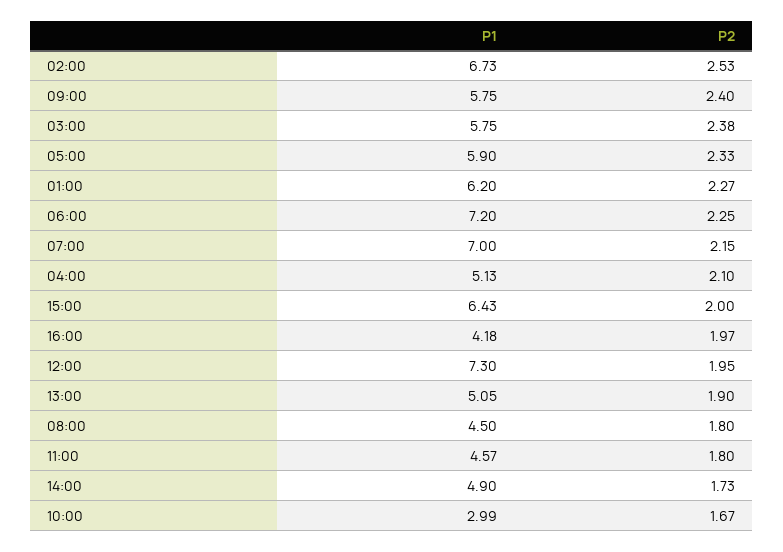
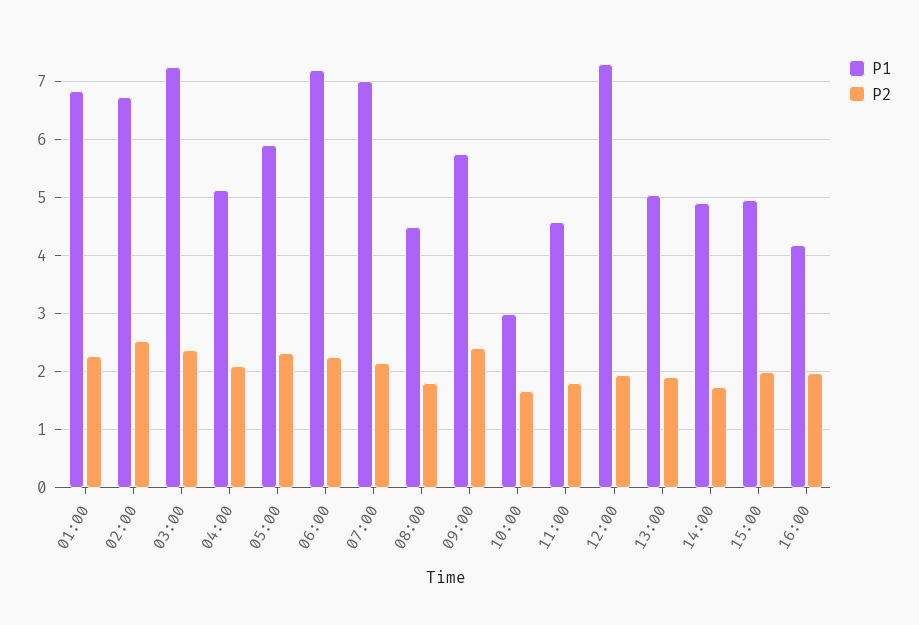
  {
    "P1": {
      "02:00": 6.73,
      "09:00": 5.75,
-     "03:00": 5.75,
+     "03:00": 7.2,
      "05:00": 5.9,
-     "01:00": 6.2,
+     "01:00": 6.8,
      "06:00": 7.2,
      "07:00": 7,
      "04:00": 5.13,
-     "15:00": 6.43,
+     "15:00": 5,
      "16:00": 4.18,
      "12:00": 7.3,
      "13:00": 5.05,
      "08:00": 4.5,
      "11:00": 4.57,
      "14:00": 4.9,
      "10:00": 2.99
    },
    "P2": {
      "02:00": 2.53,
      "09:00": 2.4,
      "03:00": 2.38,
      "05:00": 2.33,
      "01:00": 2.27,
      "06:00": 2.25,
      "07:00": 2.15,
      "04:00": 2.1,
      "15:00": 2,
      "16:00": 1.97,
      "12:00": 1.95,
      "13:00": 1.9,
      "08:00": 1.8,
      "11:00": 1.8,
      "14:00": 1.73,
      "10:00": 1.67
    }
  }

